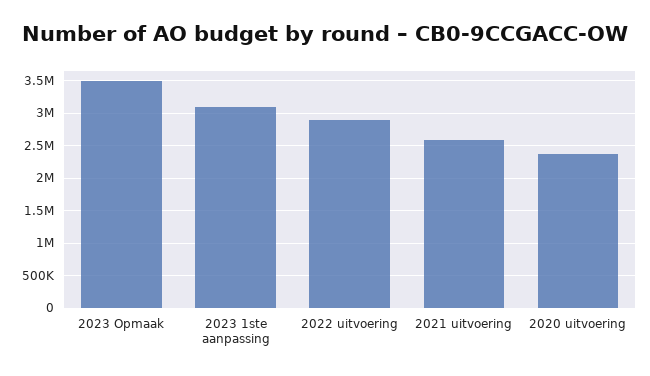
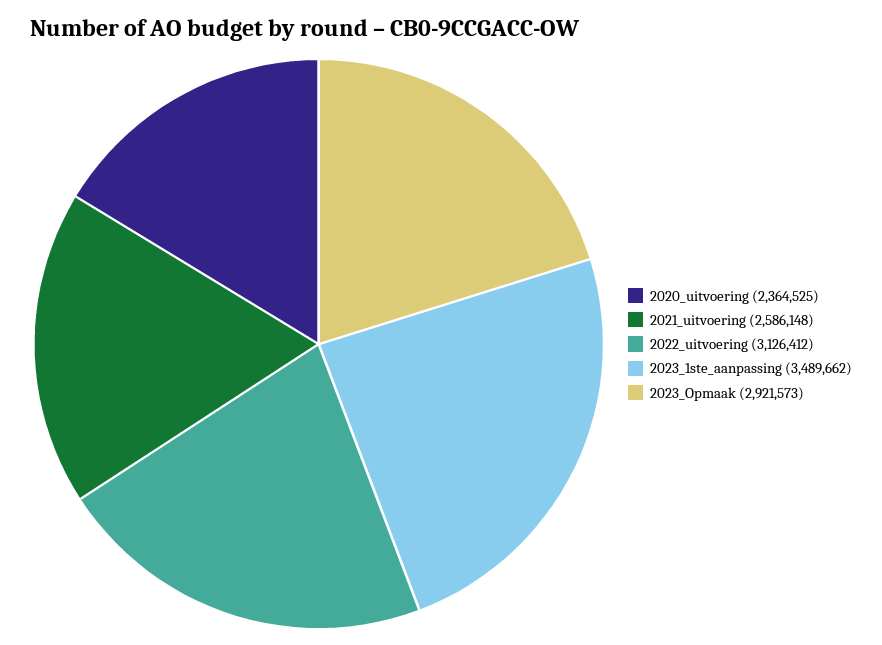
  {
-   "2023 Opmaak": 3500000,
+   "2023 Opmaak": 2921573,
-   "2023 1ste aanpassing": 3100000,
+   "2023 1ste aanpassing": 3489662,
-   "2022 uitvoering": 2900000,
+   "2022 uitvoering": 3126412,
    "2021 uitvoering": 2586148,
    "2020 uitvoering": 2364525
  }

